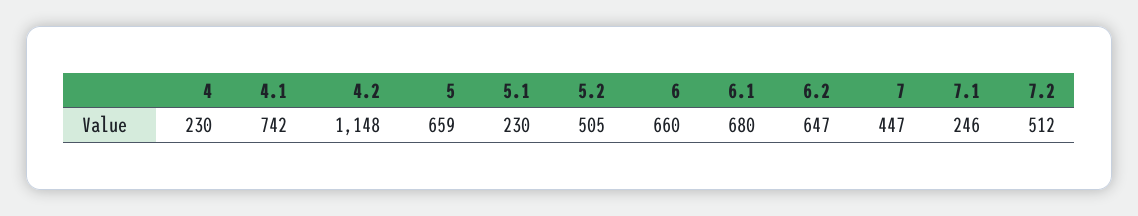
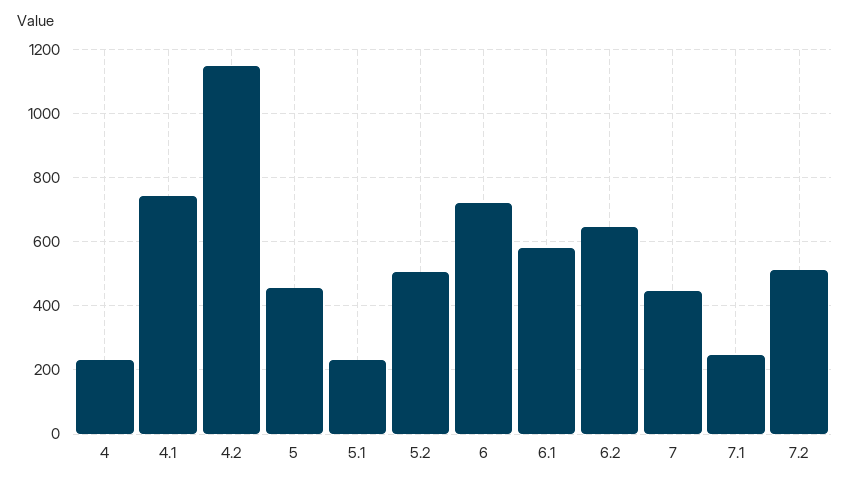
  {
    "4": 230,
    "4.1": 742,
    "4.2": 1148,
-   "5": 659,
+   "5": 460,
    "5.1": 230,
    "5.2": 505,
-   "6": 660,
+   "6": 720,
-   "6.1": 680,
+   "6.1": 580,
    "6.2": 647,
    "7": 447,
    "7.1": 246,
    "7.2": 512
  }

